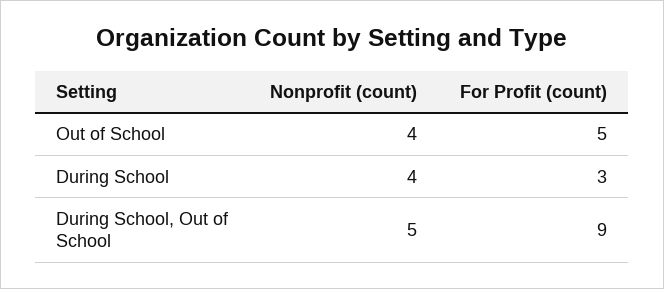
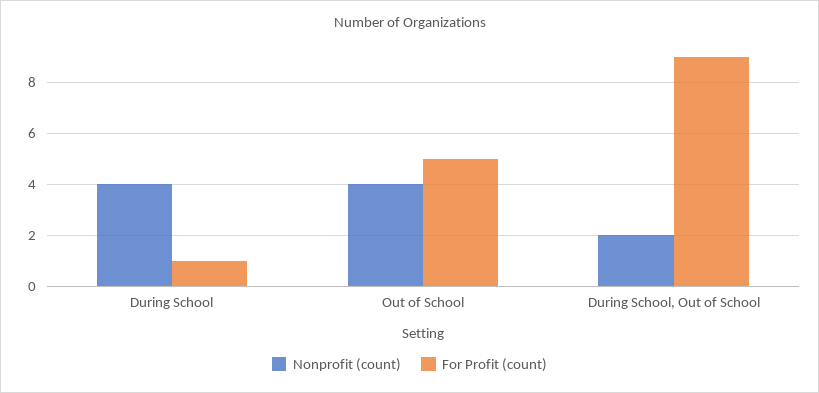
  {
    "Nonprofit (count)": {
      "Out of School": 4,
      "During School": 4,
-     "During School, Out of School": 5
+     "During School, Out of School": 2
    },
    "For Profit (count)": {
      "Out of School": 5,
-     "During School": 3,
+     "During School": 1,
      "During School, Out of School": 9
    }
  }

